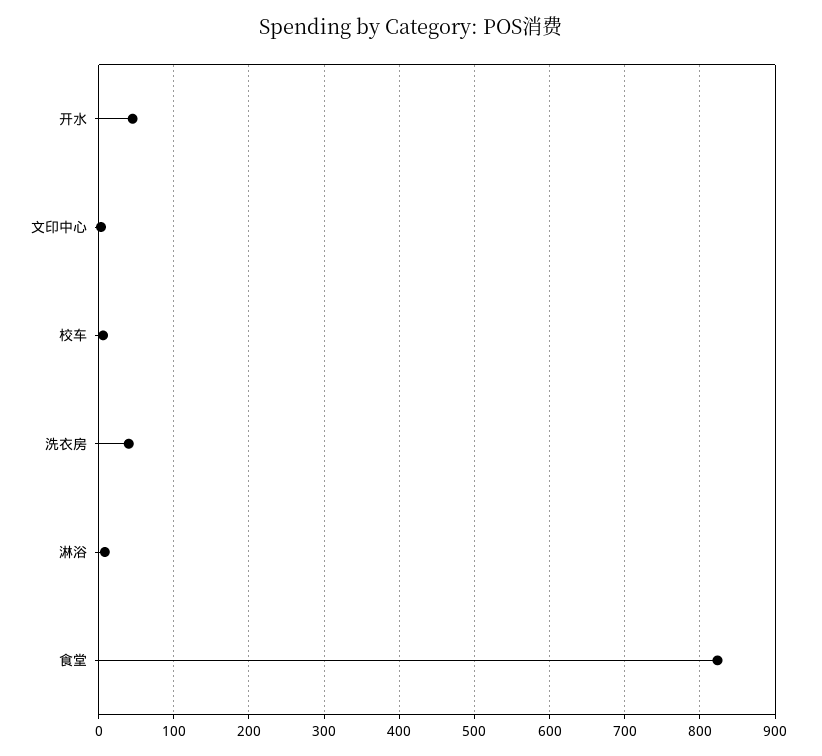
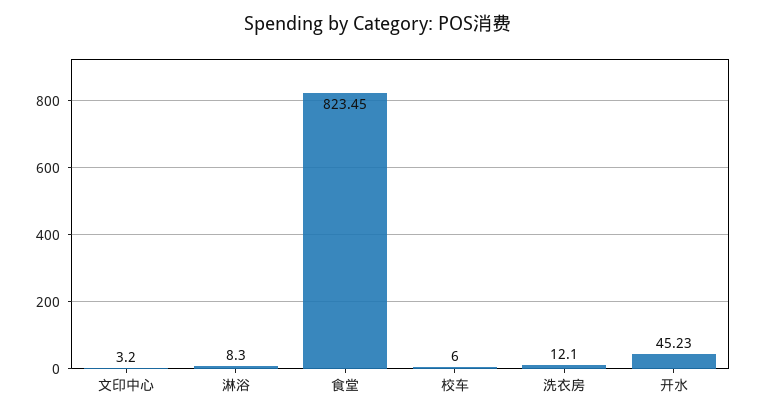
  {
    "开水": 45.23,
    "文印中心": 3.2,
    "校车": 6,
-   "洗衣房": 40,
+   "洗衣房": 12.1,
    "淋浴": 8.3,
    "食堂": 823.45
  }

